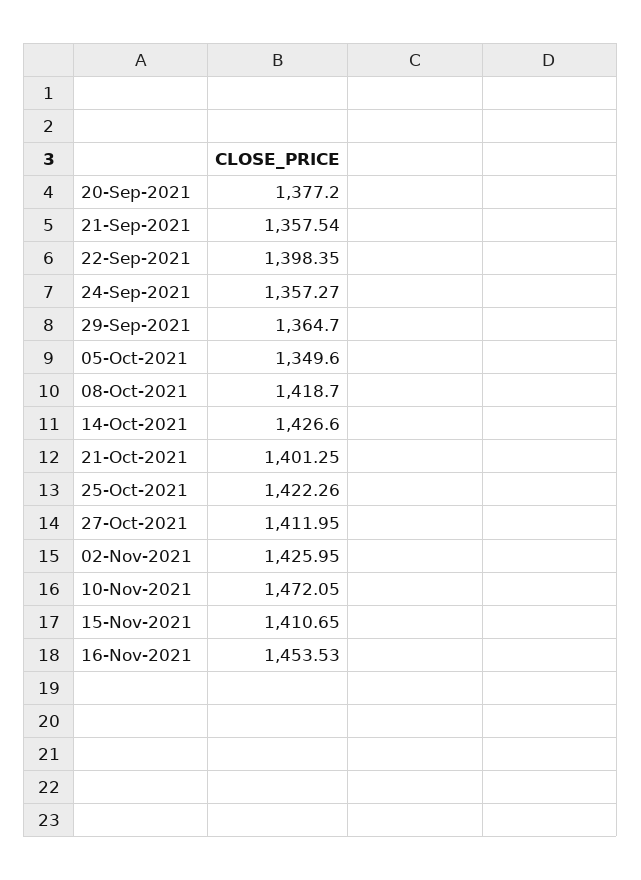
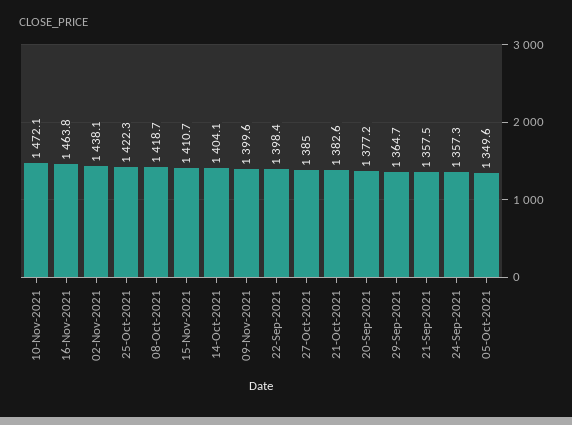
  {
    "20-Sep-2021": 1377.2,
    "21-Sep-2021": 1357.54,
    "22-Sep-2021": 1398.35,
    "24-Sep-2021": 1357.27,
    "29-Sep-2021": 1364.7,
    "05-Oct-2021": 1349.6,
    "08-Oct-2021": 1418.7,
-   "14-Oct-2021": 1426.6,
+   "14-Oct-2021": 1404.1,
-   "21-Oct-2021": 1401.25,
+   "21-Oct-2021": 1382.6,
    "25-Oct-2021": 1422.26,
-   "27-Oct-2021": 1411.95,
+   "27-Oct-2021": 1385,
-   "02-Nov-2021": 1425.95,
+   "02-Nov-2021": 1438.1,
    "10-Nov-2021": 1472.05,
    "15-Nov-2021": 1410.65,
-   "16-Nov-2021": 1453.53
+   "16-Nov-2021": 1463.8,
+   "09-Nov-2021": 1399.6
  }

